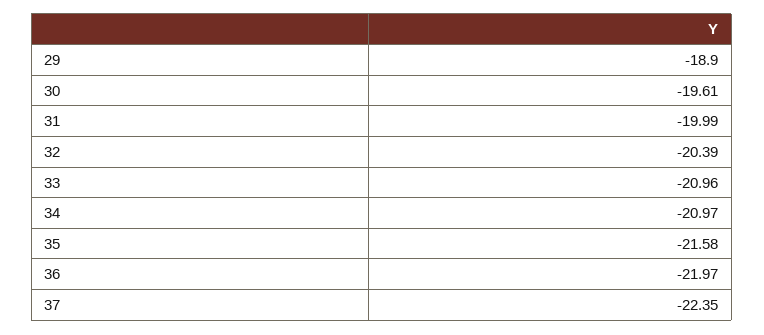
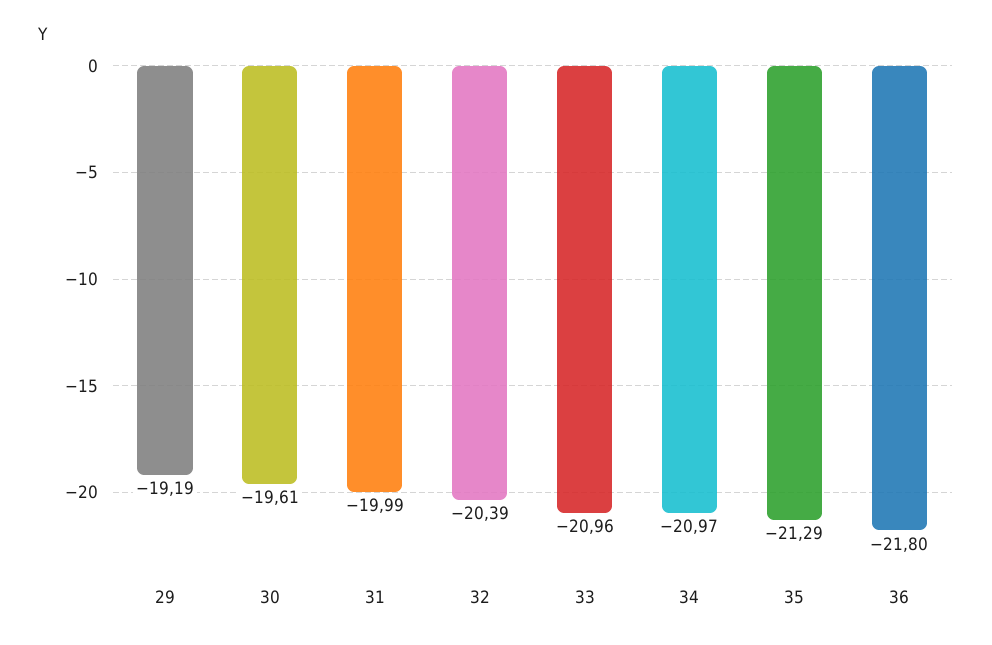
  {
-   "29": -18.9,
+   "29": -19.19,
    "30": -19.61,
    "31": -19.99,
    "32": -20.39,
    "33": -20.96,
    "34": -20.97,
-   "35": -21.58,
+   "35": -21.29,
-   "36": -21.97,
+   "36": -21.8
-   "37": -22.35
  }

